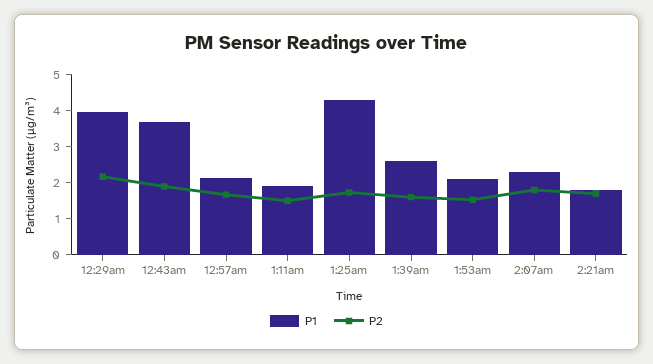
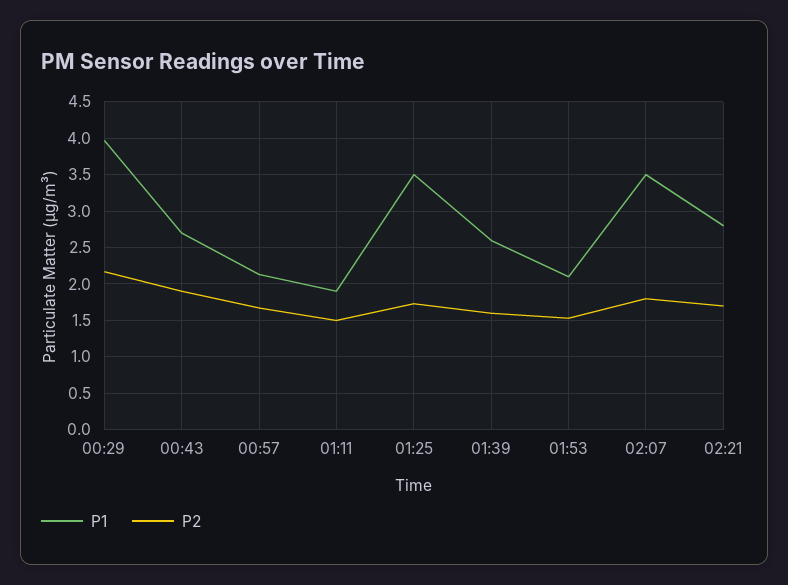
  {
    "P1": {
      "12:29am": 4,
-     "12:43am": 3.75,
+     "12:43am": 2.7,
      "12:57am": 2.1,
      "1:11am": 1.9,
-     "1:25am": 4.25,
+     "1:25am": 3.5,
      "1:39am": 2.6,
      "1:53am": 2.1,
-     "2:07am": 2.25,
+     "2:07am": 3.5,
-     "2:21am": 1.75
+     "2:21am": 2.8
    },
    "P2": {
      "12:29am": 2.2,
      "12:43am": 1.9,
      "12:57am": 1.7,
      "1:11am": 1.5,
      "1:25am": 1.7,
      "1:39am": 1.6,
      "1:53am": 1.5,
      "2:07am": 1.8,
      "2:21am": 1.7
    }
  }

